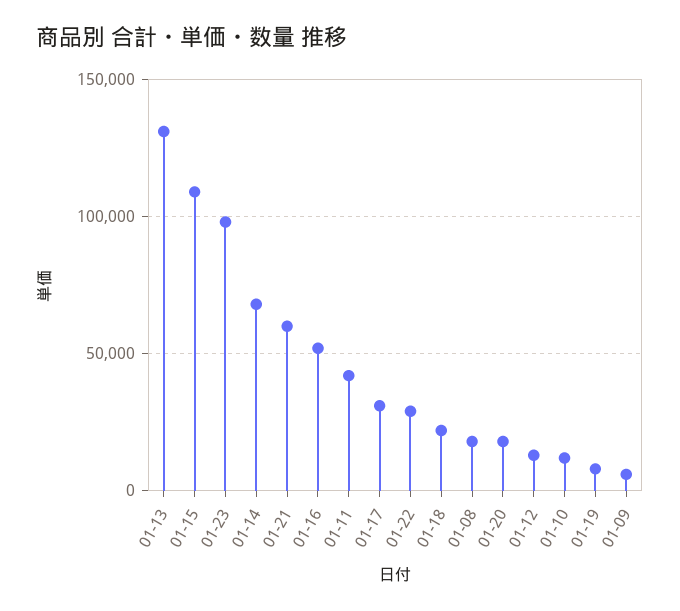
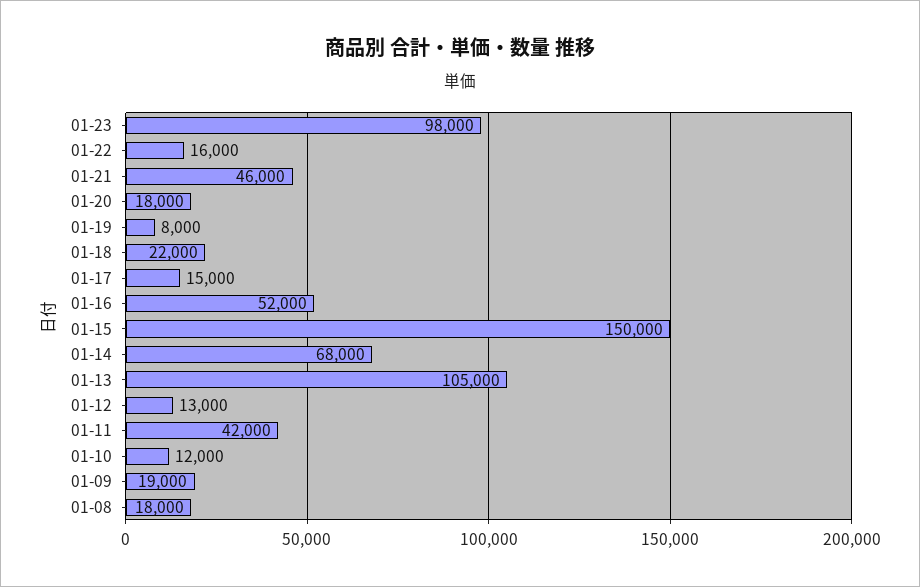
  {
-   "01-13": 130000,
+   "01-13": 105000,
-   "01-15": 110000,
+   "01-15": 150000,
    "01-23": 98000,
    "01-14": 68000,
-   "01-21": 60000,
+   "01-21": 46000,
    "01-16": 52000,
    "01-11": 42000,
-   "01-17": 30000,
+   "01-17": 15000,
-   "01-22": 30000,
+   "01-22": 16000,
    "01-18": 22000,
    "01-08": 18000,
    "01-20": 18000,
    "01-12": 13000,
    "01-10": 12000,
    "01-19": 8000,
-   "01-09": 5000
+   "01-09": 19000
  }

